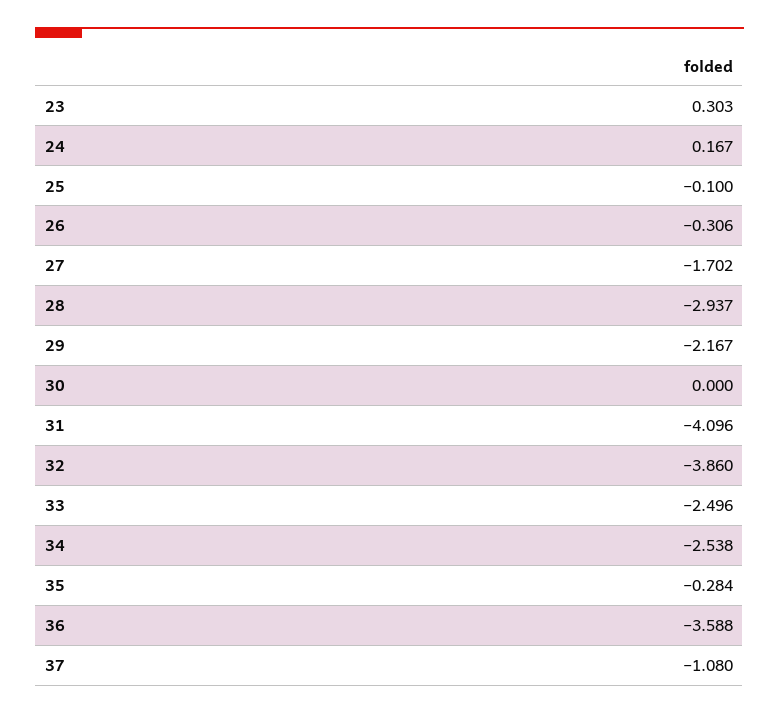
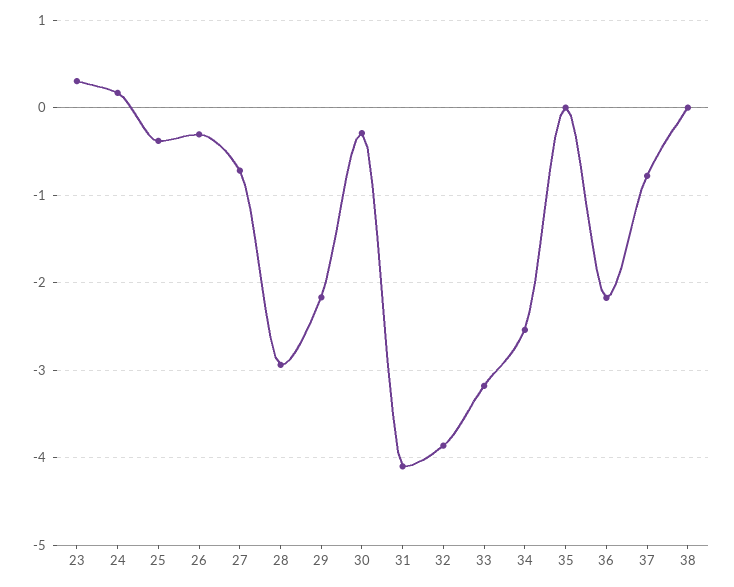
  {
    "23": 0.303,
    "24": 0.167,
-   "25": -0.1,
+   "25": -0.4,
    "26": -0.306,
-   "27": -1.702,
+   "27": -0.7,
    "28": -2.937,
    "29": -2.167,
-   "30": 0,
+   "30": -0.3,
    "31": -4.096,
    "32": -3.86,
-   "33": -2.496,
+   "33": -3.2,
    "34": -2.538,
-   "35": -0.284,
+   "35": 0,
-   "36": -3.588,
+   "36": -2.2,
-   "37": -1.08
+   "37": -0.8,
+   "38": 0
  }

